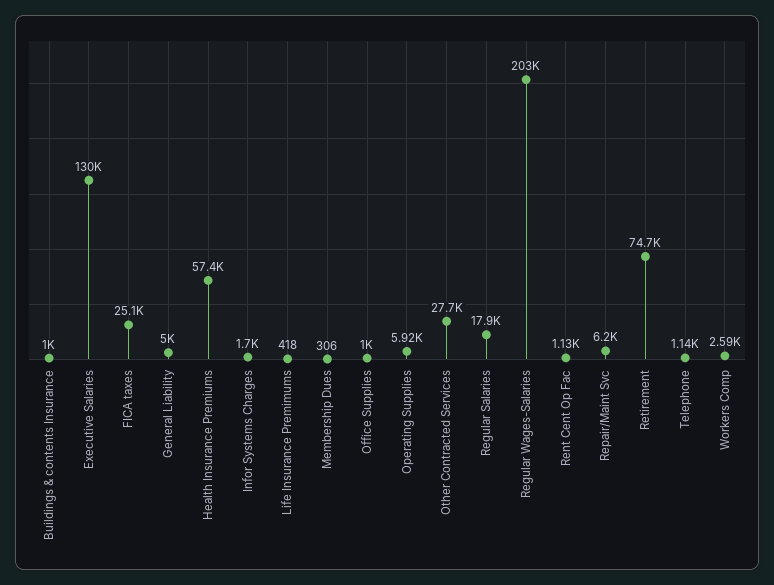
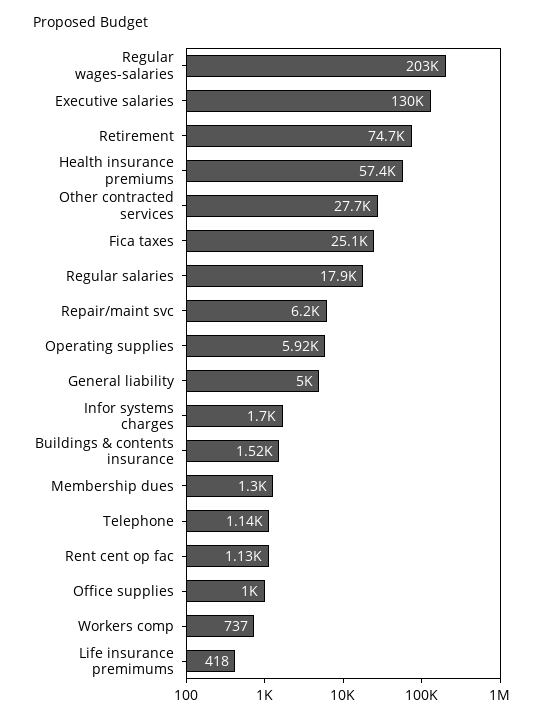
  {
-   "Buildings & contents Insurance": 1000,
+   "Buildings & contents Insurance": 1520,
    "Executive Salaries": 130000,
    "FICA taxes": 25100,
    "General Liability": 5000,
    "Health Insurance Premiums": 57400,
    "Infor Systems Charges": 1700,
    "Life Insurance Premimums": 418,
-   "Membership Dues": 306,
+   "Membership Dues": 1300,
    "Office Supplies": 1000,
    "Operating Supplies": 5920,
    "Other Contracted Services": 27700,
    "Regular Salaries": 17900,
    "Regular Wages-Salaries": 203000,
    "Rent Cent Op Fac": 1130,
    "Repair/Maint Svc": 6200,
    "Retirement": 74700,
    "Telephone": 1140,
-   "Workers Comp": 2590
+   "Workers Comp": 737
  }

